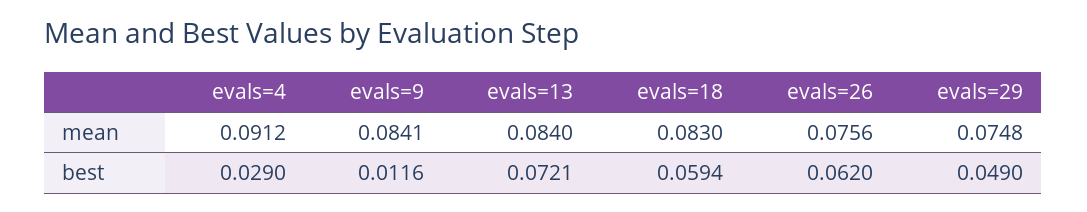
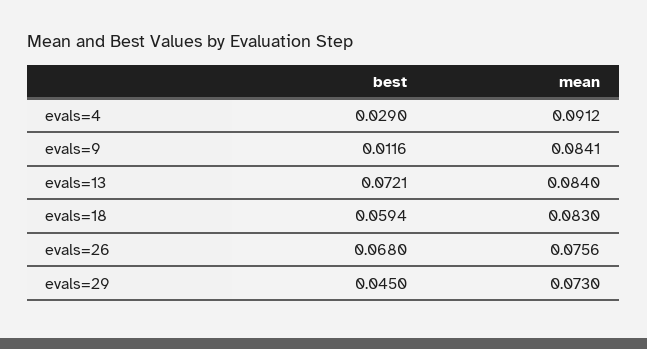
  {
    "evals=4": {
      "mean": 0.0912,
      "best": 0.029
    },
    "evals=9": {
      "mean": 0.0841,
      "best": 0.0116
    },
    "evals=13": {
      "mean": 0.084,
      "best": 0.0721
    },
    "evals=18": {
      "mean": 0.083,
      "best": 0.0594
    },
    "evals=26": {
      "mean": 0.0756,
-     "best": 0.062
+     "best": 0.068
    },
    "evals=29": {
-     "mean": 0.0748,
+     "mean": 0.073,
-     "best": 0.049
+     "best": 0.045
    }
  }

